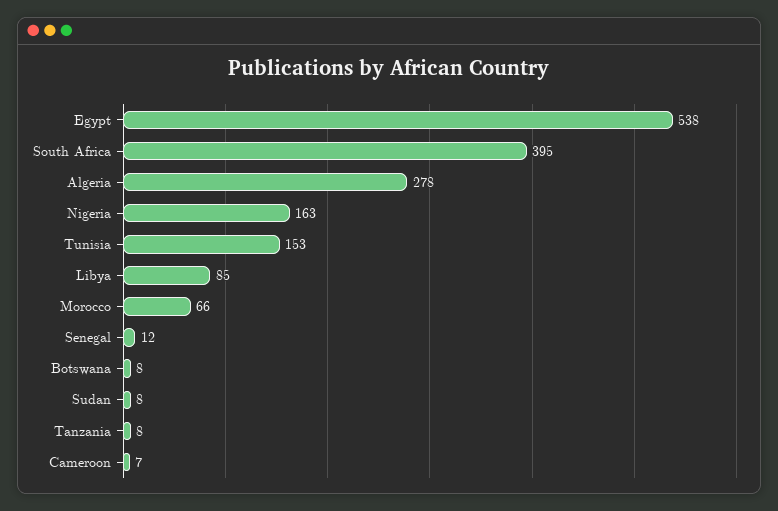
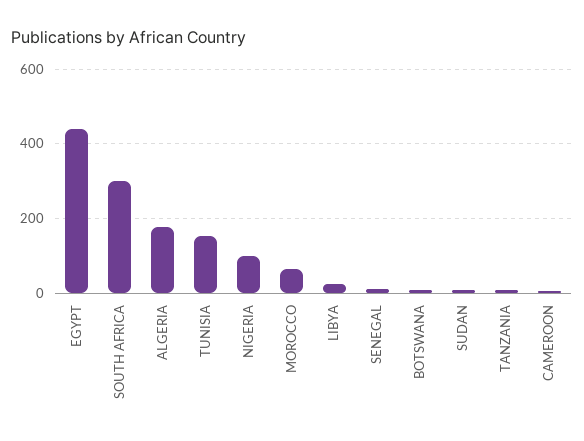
  {
-   "Egypt": 538,
+   "Egypt": 440,
-   "South Africa": 395,
+   "South Africa": 300,
-   "Algeria": 278,
+   "Algeria": 180,
-   "Nigeria": 163,
+   "Nigeria": 100,
    "Tunisia": 153,
-   "Libya": 85,
+   "Libya": 20,
    "Morocco": 66,
    "Senegal": 12,
    "Botswana": 8,
    "Sudan": 8,
    "Tanzania": 8,
    "Cameroon": 7
  }

